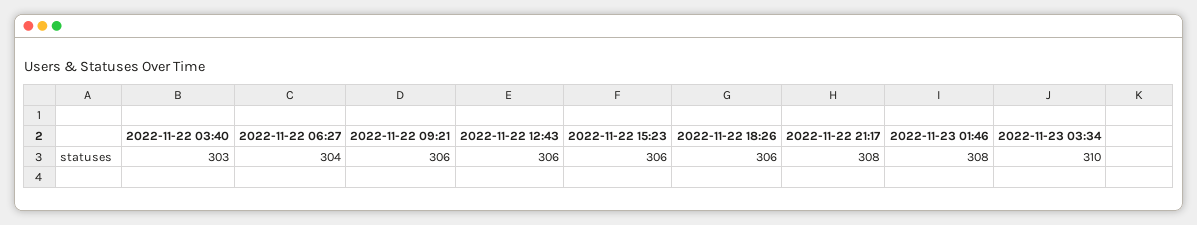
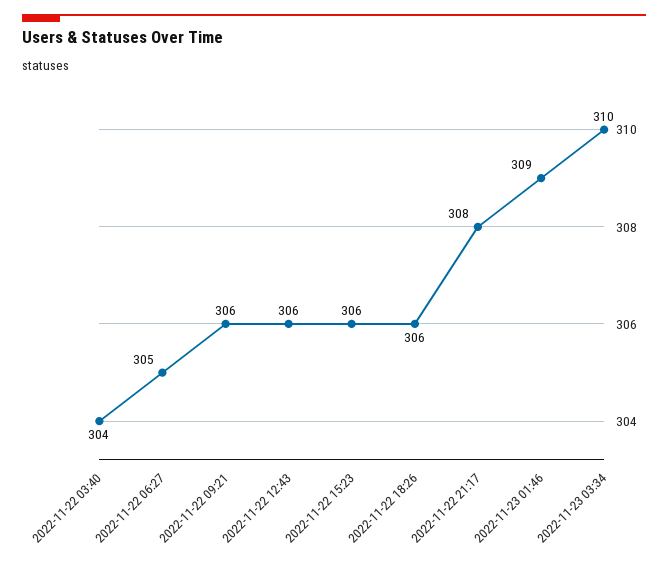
  {
-   "2022-11-22 03:40": 303,
+   "2022-11-22 03:40": 304,
-   "2022-11-22 06:27": 304,
+   "2022-11-22 06:27": 305,
    "2022-11-22 09:21": 306,
    "2022-11-22 12:43": 306,
    "2022-11-22 15:23": 306,
    "2022-11-22 18:26": 306,
    "2022-11-22 21:17": 308,
-   "2022-11-23 01:46": 308,
+   "2022-11-23 01:46": 309,
    "2022-11-23 03:34": 310
  }

